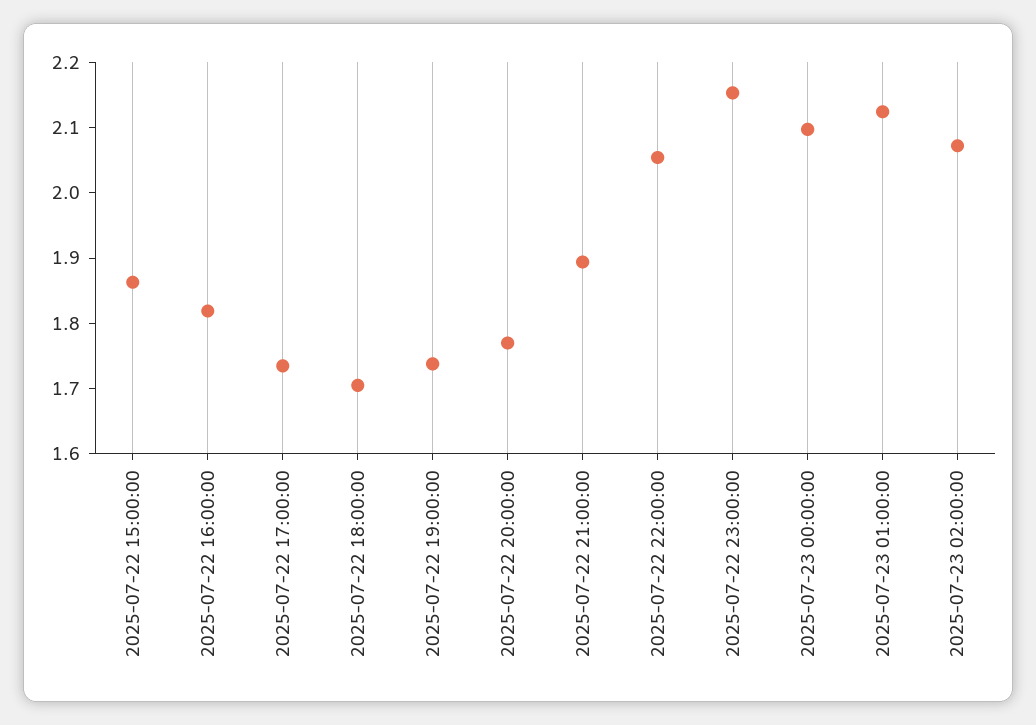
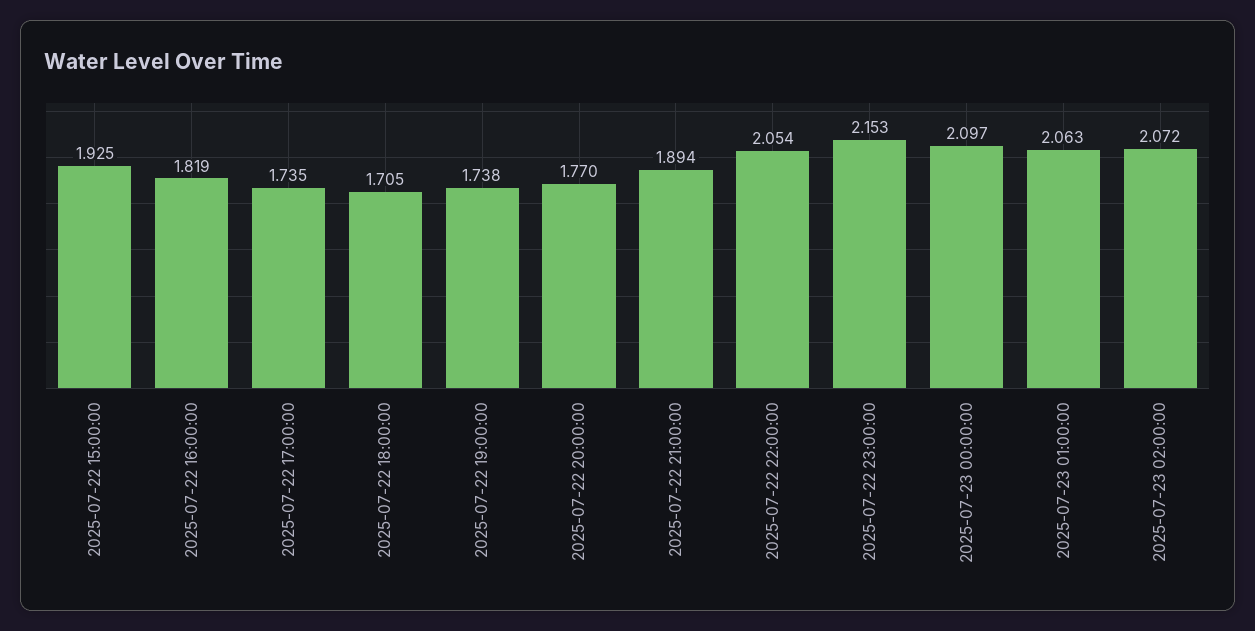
  {
-   "2025-07-22 15:00:00": 1.86,
+   "2025-07-22 15:00:00": 1.925,
    "2025-07-22 16:00:00": 1.819,
    "2025-07-22 17:00:00": 1.735,
    "2025-07-22 18:00:00": 1.705,
    "2025-07-22 19:00:00": 1.738,
    "2025-07-22 20:00:00": 1.77,
    "2025-07-22 21:00:00": 1.894,
    "2025-07-22 22:00:00": 2.054,
    "2025-07-22 23:00:00": 2.153,
    "2025-07-23 00:00:00": 2.097,
-   "2025-07-23 01:00:00": 2.12,
+   "2025-07-23 01:00:00": 2.063,
    "2025-07-23 02:00:00": 2.072
  }

